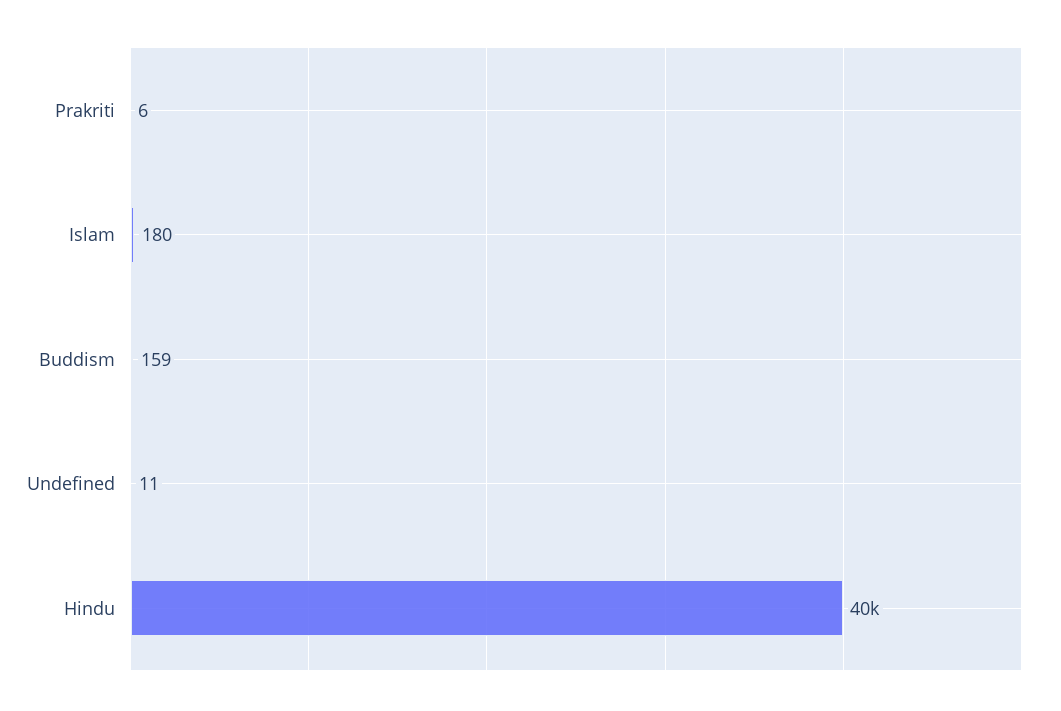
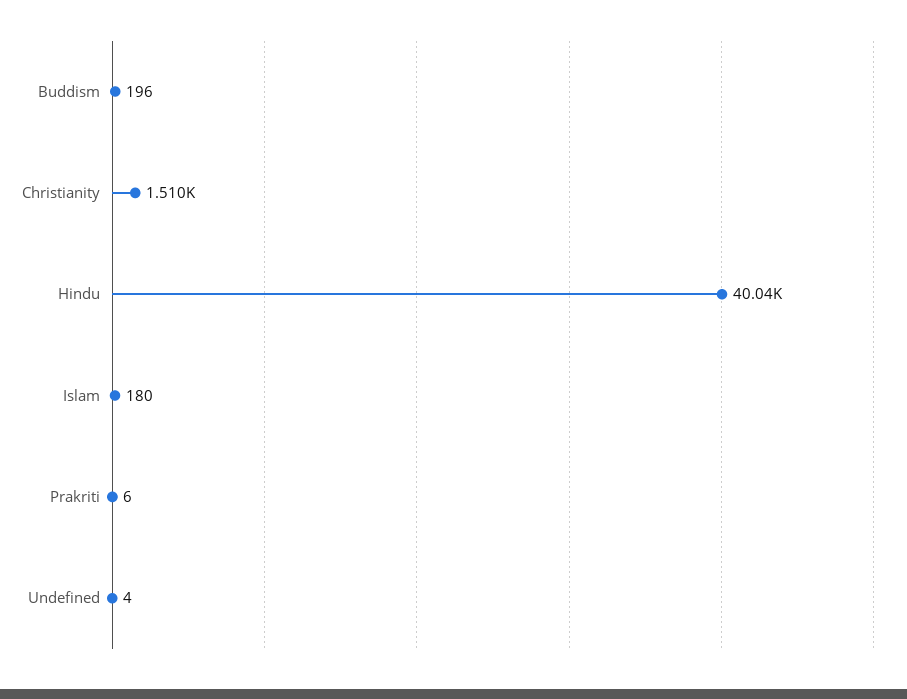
  {
    "Prakriti": 6,
    "Islam": 180,
-   "Buddism": 159,
+   "Buddism": 196,
-   "Undefined": 11,
+   "Undefined": 4,
-   "Hindu": 40040
+   "Hindu": 40040,
+   "Christianity": 1510
  }

